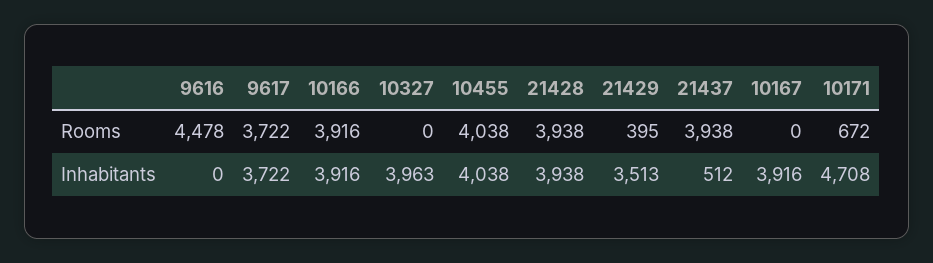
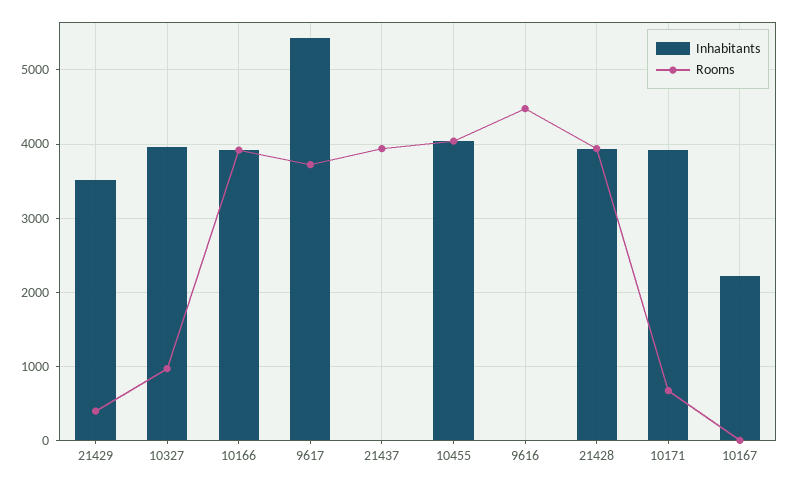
  {
    "Rooms": {
      "9616": 4478,
      "9617": 3722,
      "10166": 3916,
-     "10327": 0,
+     "10327": 1000,
      "10455": 4038,
      "21428": 3938,
      "21429": 395,
      "21437": 3938,
      "10167": 0,
      "10171": 672
    },
    "Inhabitants": {
      "9616": 0,
-     "9617": 3722,
+     "9617": 5400,
      "10166": 3916,
      "10327": 3963,
      "10455": 4038,
      "21428": 3938,
      "21429": 3513,
-     "21437": 512,
+     "21437": 0,
-     "10167": 3916,
+     "10167": 2200,
-     "10171": 4708
+     "10171": 3900
    }
  }

